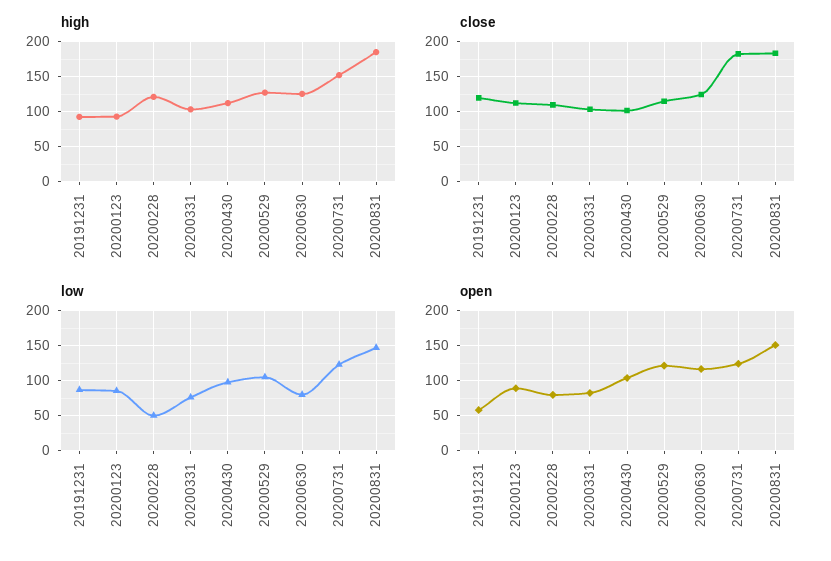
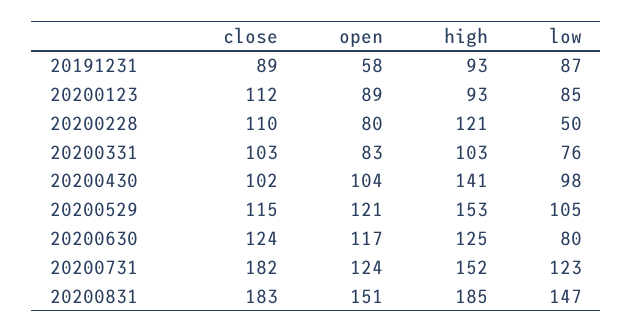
  {
    "high": {
      "20191231": 93,
      "20200123": 93,
      "20200228": 121,
      "20200331": 103,
-     "20200430": 110,
+     "20200430": 141,
-     "20200529": 130,
+     "20200529": 153,
      "20200630": 125,
      "20200731": 152,
      "20200831": 185
    },
    "close": {
-     "20191231": 120,
+     "20191231": 89,
      "20200123": 112,
      "20200228": 110,
      "20200331": 103,
      "20200430": 102,
      "20200529": 115,
      "20200630": 124,
      "20200731": 182,
      "20200831": 183
    },
    "low": {
      "20191231": 87,
      "20200123": 85,
      "20200228": 50,
      "20200331": 76,
      "20200430": 98,
      "20200529": 105,
      "20200630": 80,
      "20200731": 123,
      "20200831": 147
    },
    "open": {
      "20191231": 58,
      "20200123": 89,
      "20200228": 80,
      "20200331": 83,
      "20200430": 104,
      "20200529": 121,
      "20200630": 117,
      "20200731": 124,
      "20200831": 151
    }
  }

